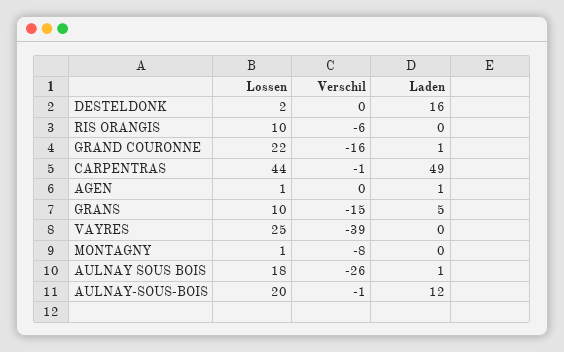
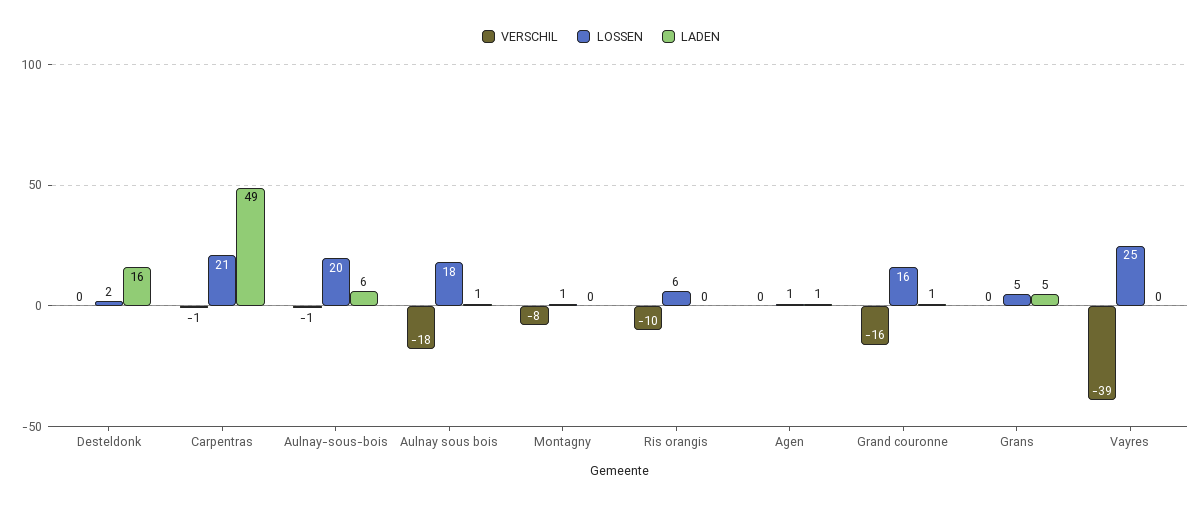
  {
    "Lossen": {
      "DESTELDONK": 2,
-     "RIS ORANGIS": 10,
+     "RIS ORANGIS": 6,
-     "GRAND COURONNE": 22,
+     "GRAND COURONNE": 16,
-     "CARPENTRAS": 44,
+     "CARPENTRAS": 21,
      "AGEN": 1,
-     "GRANS": 10,
+     "GRANS": 5,
      "VAYRES": 25,
      "MONTAGNY": 1,
      "AULNAY SOUS BOIS": 18,
      "AULNAY-SOUS-BOIS": 20
    },
    "Verschil": {
      "DESTELDONK": 0,
-     "RIS ORANGIS": -6,
+     "RIS ORANGIS": -10,
      "GRAND COURONNE": -16,
      "CARPENTRAS": -1,
      "AGEN": 0,
-     "GRANS": -15,
+     "GRANS": 0,
      "VAYRES": -39,
      "MONTAGNY": -8,
-     "AULNAY SOUS BOIS": -26,
+     "AULNAY SOUS BOIS": -18,
      "AULNAY-SOUS-BOIS": -1
    },
    "Laden": {
      "DESTELDONK": 16,
      "RIS ORANGIS": 0,
      "GRAND COURONNE": 1,
      "CARPENTRAS": 49,
      "AGEN": 1,
      "GRANS": 5,
      "VAYRES": 0,
      "MONTAGNY": 0,
      "AULNAY SOUS BOIS": 1,
-     "AULNAY-SOUS-BOIS": 12
+     "AULNAY-SOUS-BOIS": 6
    }
  }

